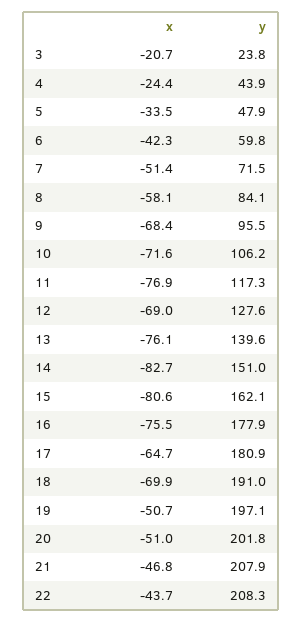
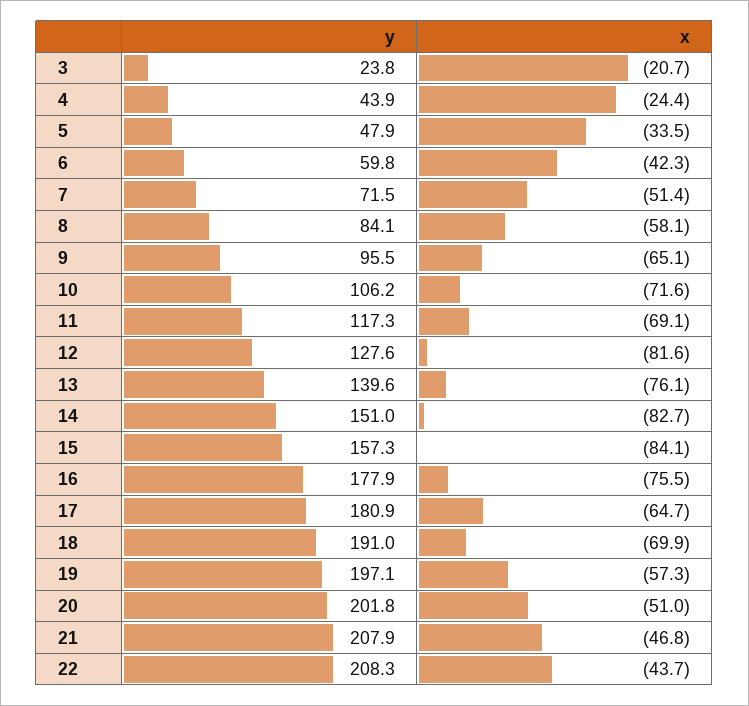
  {
    "x": {
      "3": -20.7,
      "4": -24.4,
      "5": -33.5,
      "6": -42.3,
      "7": -51.4,
      "8": -58.1,
-     "9": -68.4,
+     "9": -65.1,
      "10": -71.6,
-     "11": -76.9,
+     "11": -69.1,
-     "12": -69,
+     "12": -81.6,
      "13": -76.1,
      "14": -82.7,
-     "15": -80.6,
+     "15": -84.1,
      "16": -75.5,
      "17": -64.7,
      "18": -69.9,
-     "19": -50.7,
+     "19": -57.3,
      "20": -51,
      "21": -46.8,
      "22": -43.7
    },
    "y": {
      "3": 23.8,
      "4": 43.9,
      "5": 47.9,
      "6": 59.8,
      "7": 71.5,
      "8": 84.1,
      "9": 95.5,
      "10": 106.2,
      "11": 117.3,
      "12": 127.6,
      "13": 139.6,
      "14": 151,
-     "15": 162.1,
+     "15": 157.3,
      "16": 177.9,
      "17": 180.9,
      "18": 191,
      "19": 197.1,
      "20": 201.8,
      "21": 207.9,
      "22": 208.3
    }
  }

